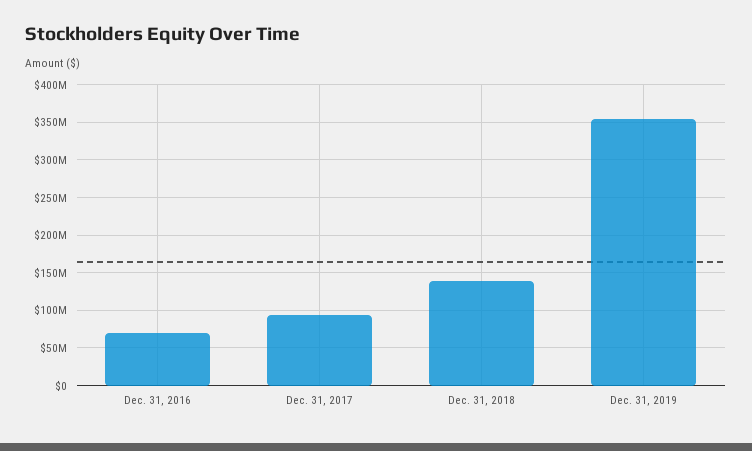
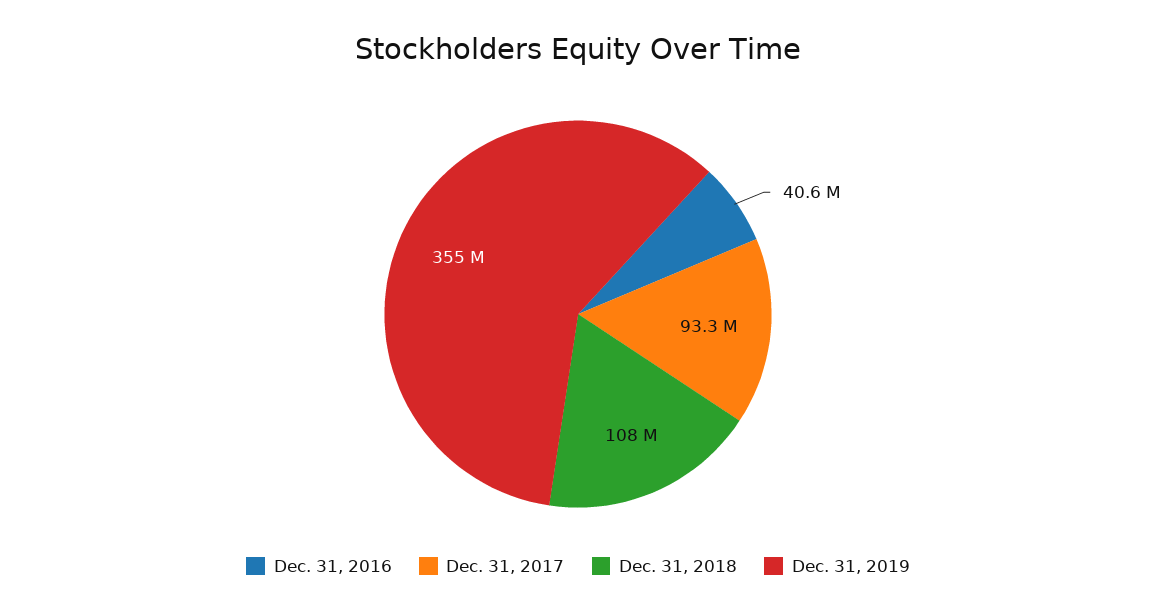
  {
-   "Dec. 31, 2016": 70000000,
+   "Dec. 31, 2016": 40600000,
    "Dec. 31, 2017": 93300000,
-   "Dec. 31, 2018": 140000000,
+   "Dec. 31, 2018": 108000000,
    "Dec. 31, 2019": 355000000
  }

